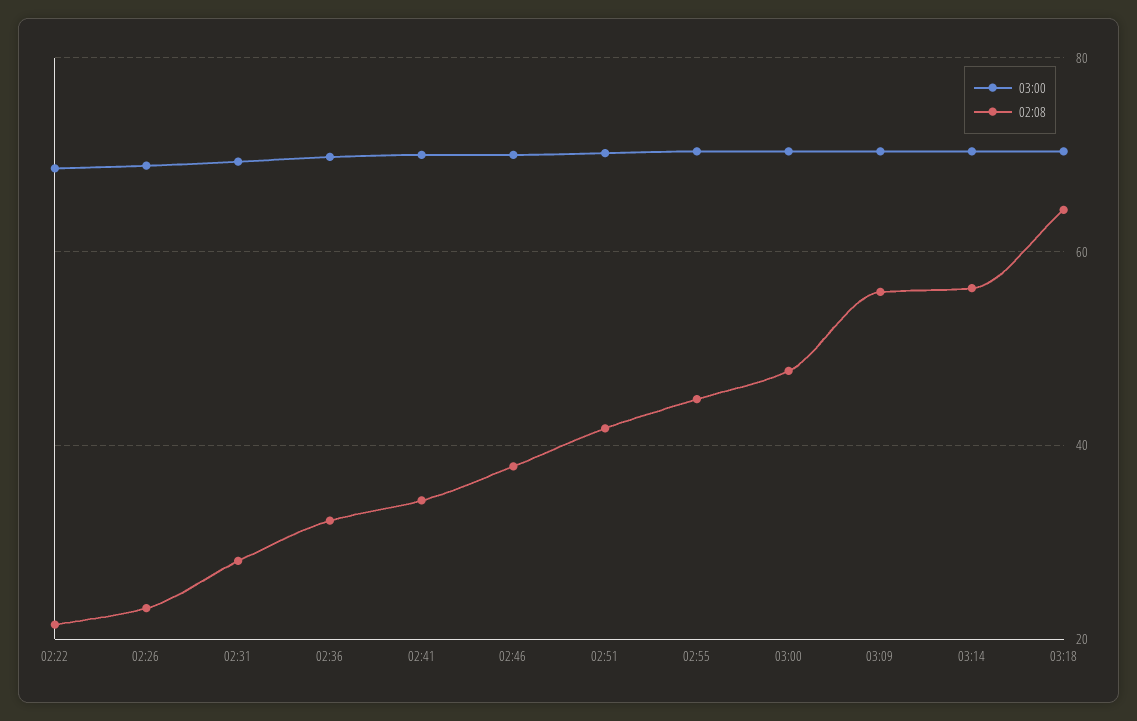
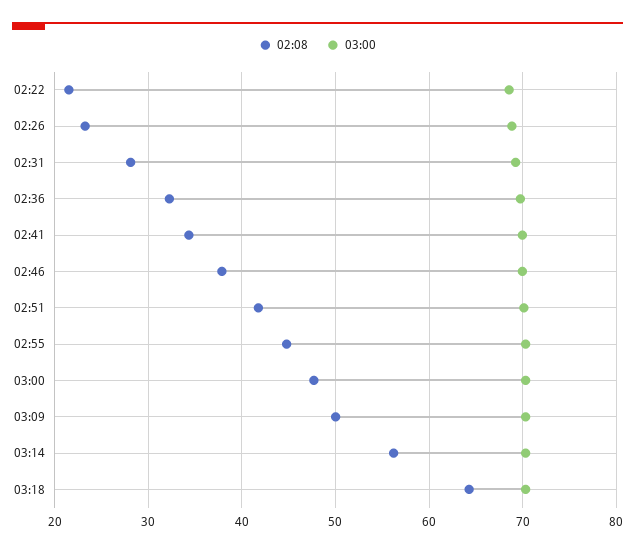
  {
    "03:00": {
      "02:22": 69,
      "02:26": 69,
      "02:31": 69,
      "02:36": 70,
      "02:41": 70,
      "02:46": 70,
      "02:51": 70,
      "02:55": 70,
      "03:00": 70,
      "03:09": 70,
      "03:14": 70,
      "03:18": 70
    },
    "02:08": {
      "02:22": 22,
      "02:26": 23,
      "02:31": 28,
      "02:36": 32,
      "02:41": 34,
      "02:46": 38,
      "02:51": 42,
      "02:55": 45,
      "03:00": 48,
-     "03:09": 56,
+     "03:09": 50,
      "03:14": 56,
      "03:18": 64
    }
  }

